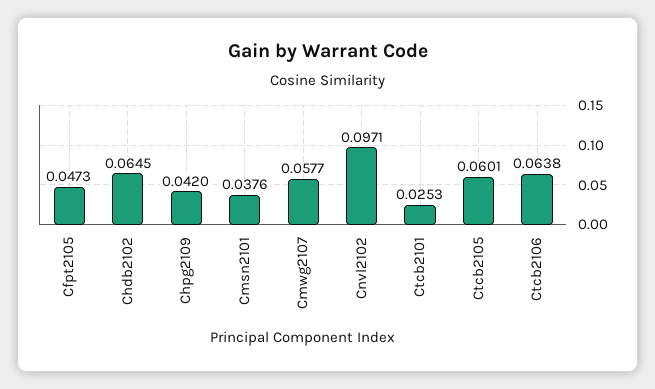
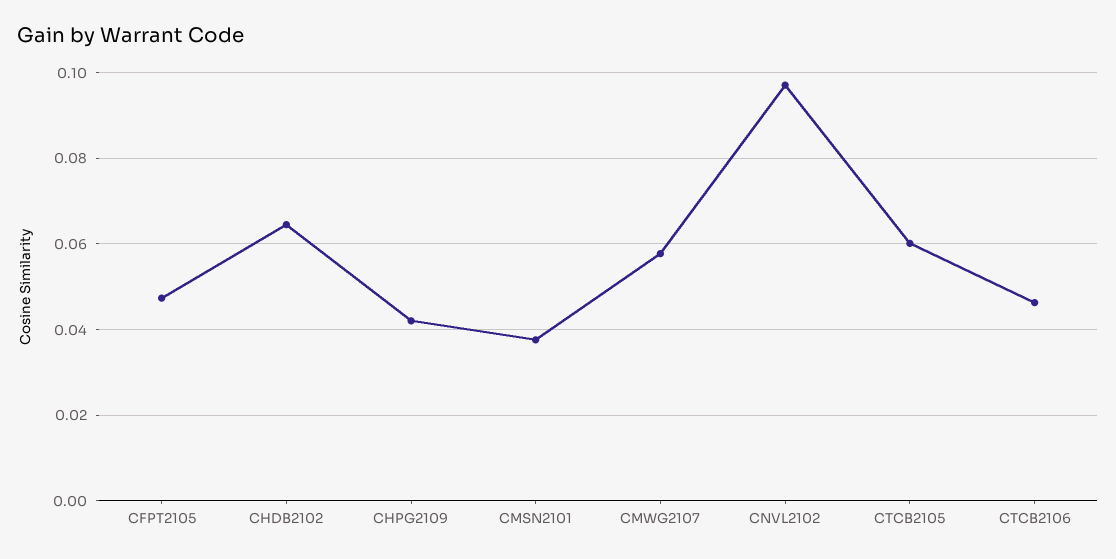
  {
    "Cfpt2105": 0.0473,
    "Chdb2102": 0.0645,
    "Chpg2109": 0.042,
    "Cmsn2101": 0.0376,
    "Cmwg2107": 0.0577,
    "Cnvl2102": 0.0971,
-   "Ctcb2101": 0.0253,
    "Ctcb2105": 0.0601,
-   "Ctcb2106": 0.0638
+   "Ctcb2106": 0.046
  }

